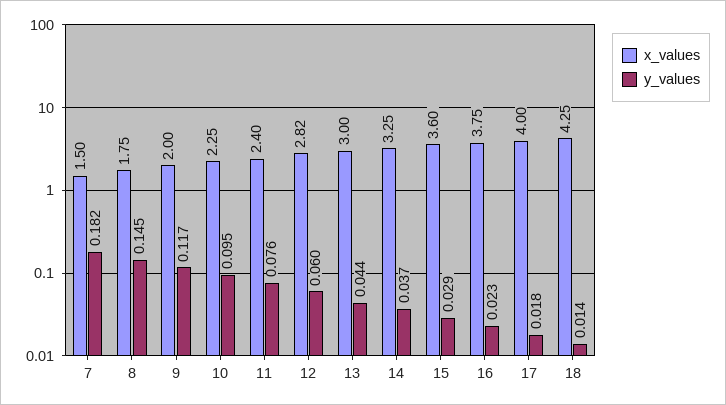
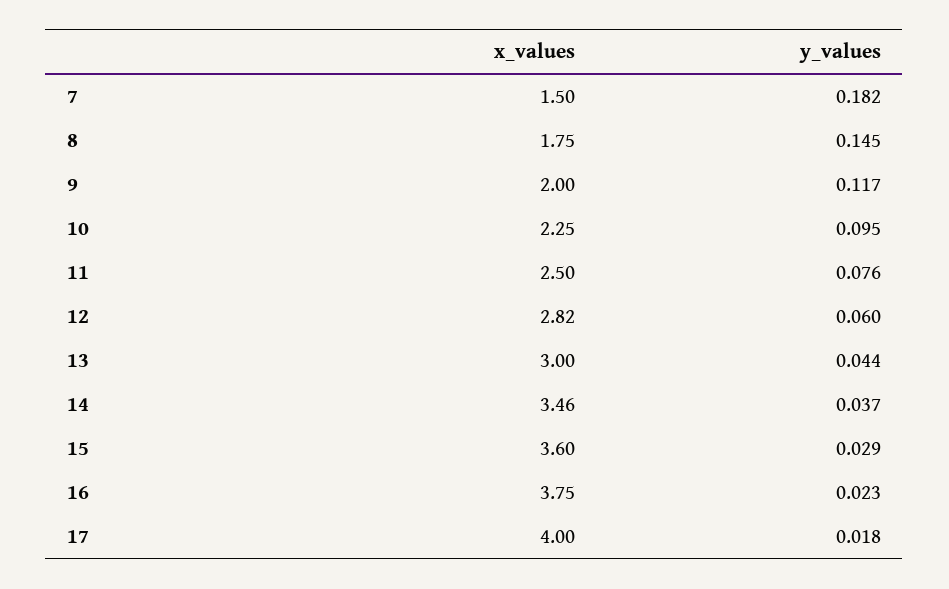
  {
    "x_values": {
      "7": 1.5,
      "8": 1.75,
      "9": 2,
      "10": 2.25,
-     "11": 2.4,
+     "11": 2.5,
      "12": 2.82,
      "13": 3,
-     "14": 3.25,
+     "14": 3.46,
      "15": 3.6,
      "16": 3.75,
-     "17": 4,
+     "17": 4
-     "18": 4.25
    },
    "y_values": {
      "7": 0.182,
      "8": 0.145,
      "9": 0.117,
      "10": 0.095,
      "11": 0.076,
      "12": 0.06,
      "13": 0.044,
      "14": 0.037,
      "15": 0.029,
      "16": 0.023,
-     "17": 0.018,
+     "17": 0.018
-     "18": 0.014
    }
  }

